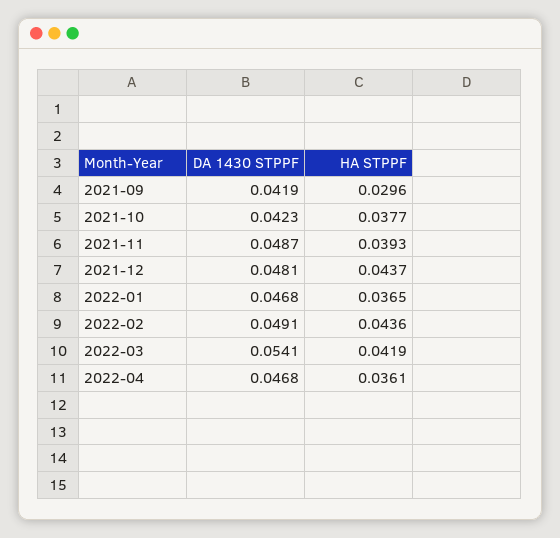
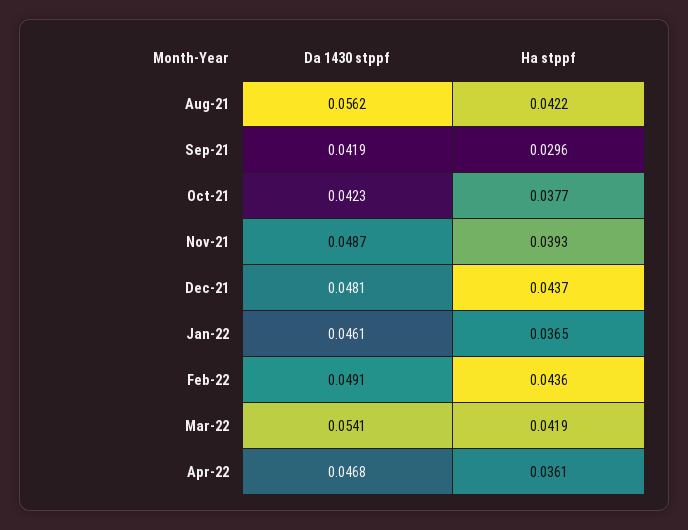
  {
    "DA 1430 STPPF": {
      "2021-09": 0.0419,
      "2021-10": 0.0423,
      "2021-11": 0.0487,
      "2021-12": 0.0481,
-     "2022-01": 0.0468,
+     "2022-01": 0.0461,
      "2022-02": 0.0491,
      "2022-03": 0.0541,
-     "2022-04": 0.0468
+     "2022-04": 0.0468,
+     "Aug-21": 0.0562
    },
    "HA STPPF": {
      "2021-09": 0.0296,
      "2021-10": 0.0377,
      "2021-11": 0.0393,
      "2021-12": 0.0437,
      "2022-01": 0.0365,
      "2022-02": 0.0436,
      "2022-03": 0.0419,
-     "2022-04": 0.0361
+     "2022-04": 0.0361,
+     "Aug-21": 0.0422
    }
  }

